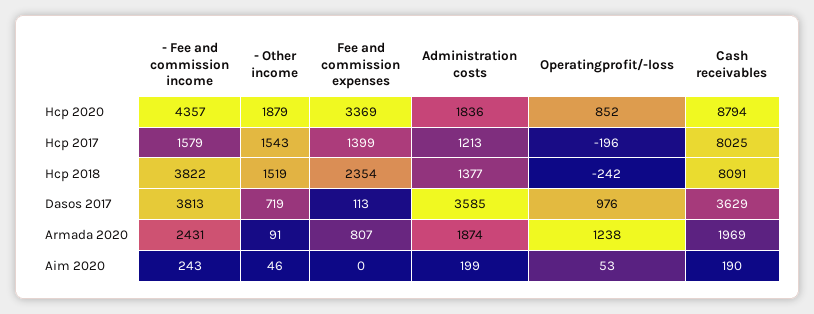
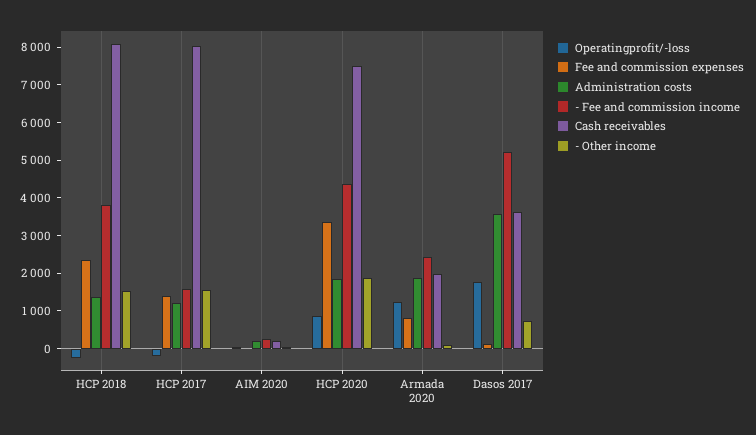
  {
    "- Fee and commission income": {
      "Hcp 2020": 4357,
      "Hcp 2017": 1579,
      "Hcp 2018": 3822,
-     "Dasos 2017": 3813,
+     "Dasos 2017": 5250,
      "Armada 2020": 2431,
      "Aim 2020": 243
    },
    "- Other income": {
      "Hcp 2020": 1879,
      "Hcp 2017": 1543,
      "Hcp 2018": 1519,
      "Dasos 2017": 719,
      "Armada 2020": 91,
      "Aim 2020": 46
    },
    "Fee and commission expenses": {
      "Hcp 2020": 3369,
      "Hcp 2017": 1399,
      "Hcp 2018": 2354,
      "Dasos 2017": 113,
      "Armada 2020": 807,
      "Aim 2020": 0
    },
    "Administration costs": {
      "Hcp 2020": 1836,
      "Hcp 2017": 1213,
      "Hcp 2018": 1377,
      "Dasos 2017": 3585,
      "Armada 2020": 1874,
      "Aim 2020": 199
    },
    "Operatingprofit/-loss": {
      "Hcp 2020": 852,
      "Hcp 2017": -196,
      "Hcp 2018": -242,
-     "Dasos 2017": 976,
+     "Dasos 2017": 1750,
      "Armada 2020": 1238,
      "Aim 2020": 53
    },
    "Cash receivables": {
-     "Hcp 2020": 8794,
+     "Hcp 2020": 7500,
      "Hcp 2017": 8025,
      "Hcp 2018": 8091,
      "Dasos 2017": 3629,
      "Armada 2020": 1969,
      "Aim 2020": 190
    }
  }

